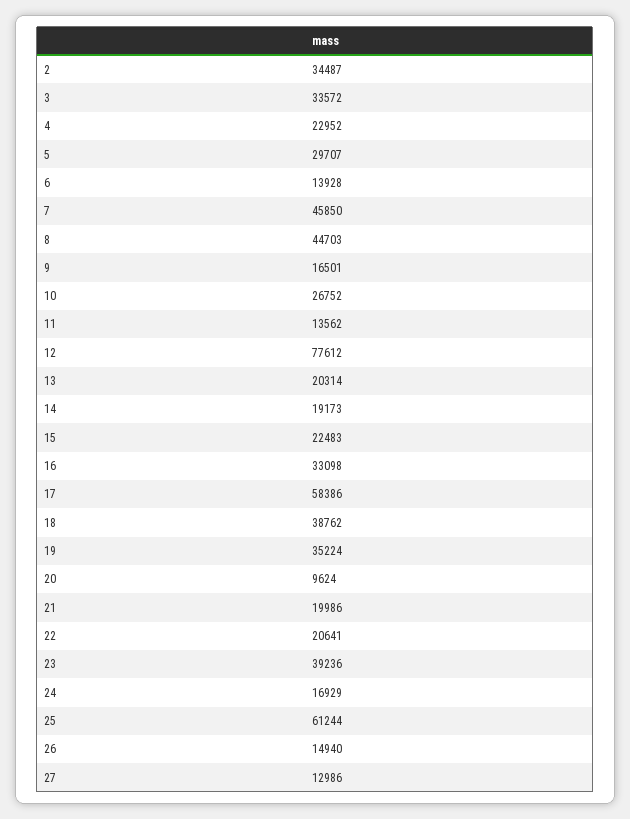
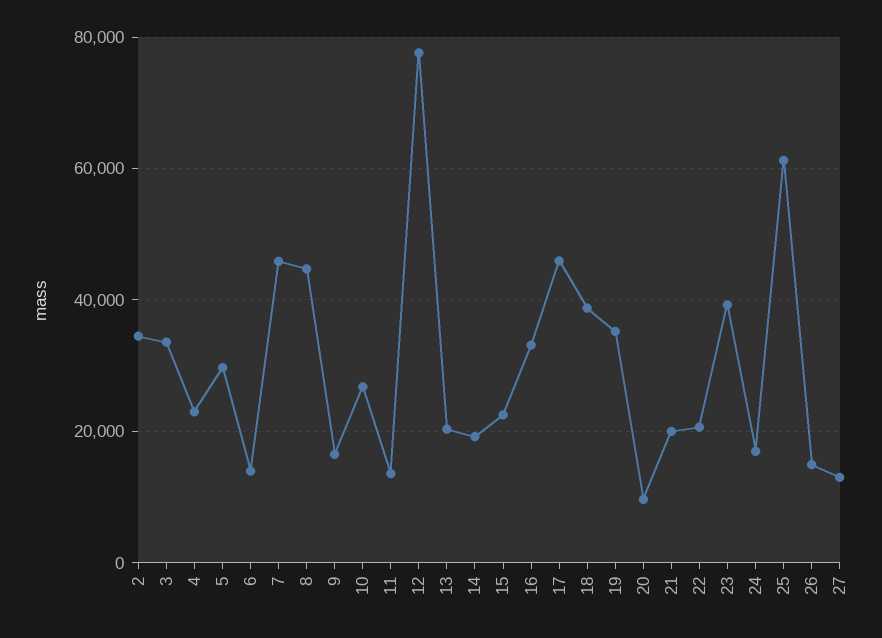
  {
    "2": 34487,
    "3": 33572,
    "4": 22952,
    "5": 29707,
    "6": 13928,
    "7": 45850,
    "8": 44703,
    "9": 16501,
    "10": 26752,
    "11": 13562,
    "12": 77612,
    "13": 20314,
    "14": 19173,
    "15": 22483,
    "16": 33098,
-   "17": 58386,
+   "17": 46000,
    "18": 38762,
    "19": 35224,
    "20": 9624,
    "21": 19986,
    "22": 20641,
    "23": 39236,
    "24": 16929,
    "25": 61244,
    "26": 14940,
    "27": 12986
  }

